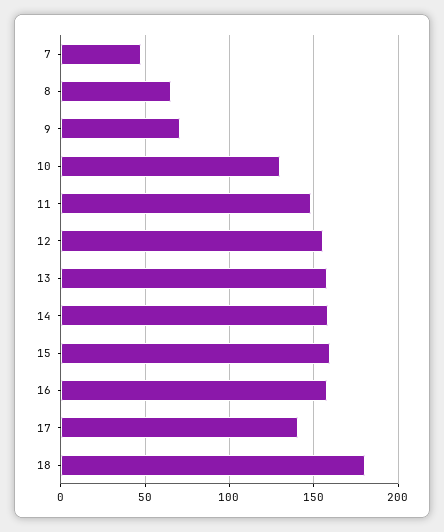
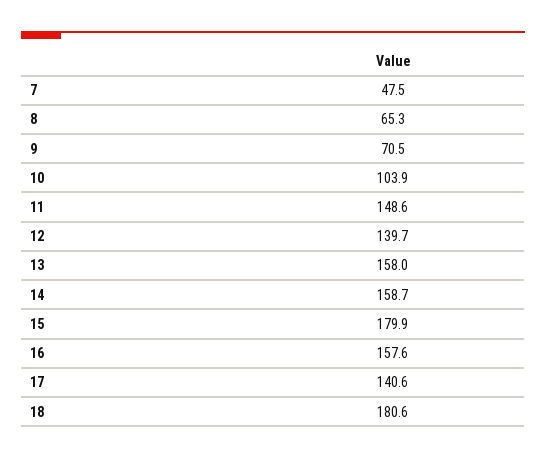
  {
    "7": 47.5,
    "8": 65.3,
    "9": 70.5,
-   "10": 130,
+   "10": 103.9,
    "11": 148.6,
-   "12": 155,
+   "12": 139.7,
    "13": 158,
    "14": 158.7,
-   "15": 160,
+   "15": 179.9,
    "16": 157.6,
    "17": 140.6,
    "18": 180.6
  }

